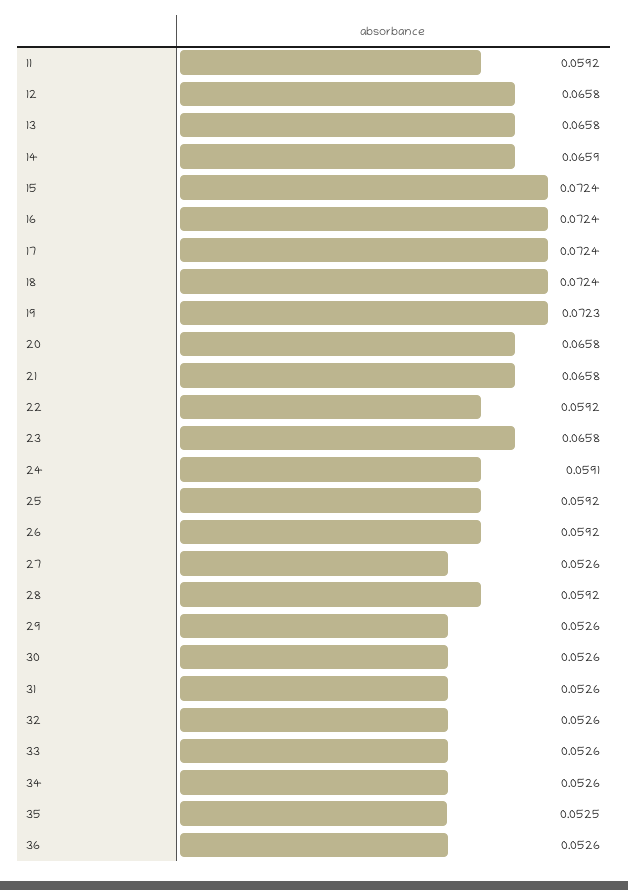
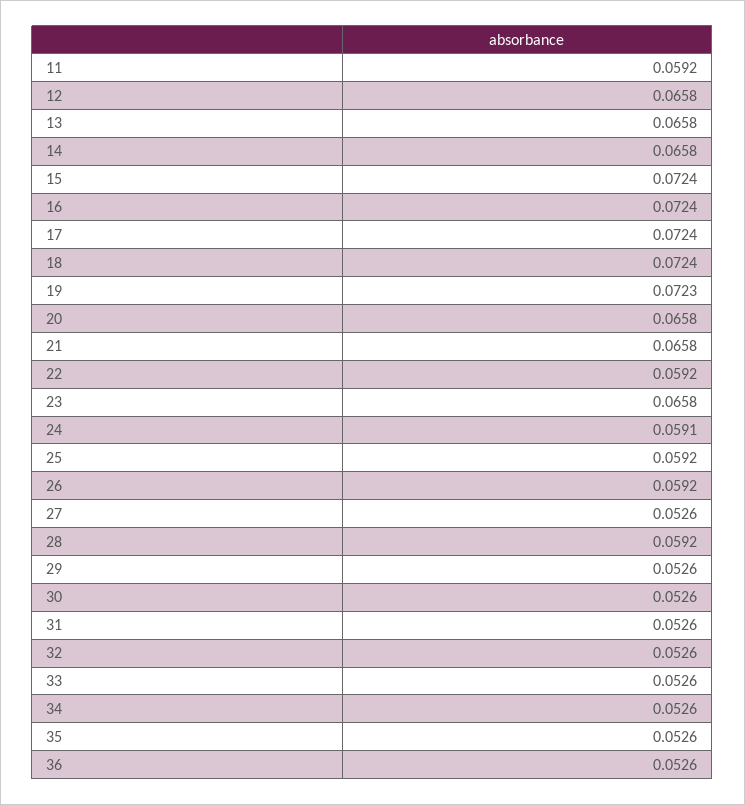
  {
    "11": 0.0592,
    "12": 0.0658,
    "13": 0.0658,
-   "14": 0.0659,
+   "14": 0.0658,
    "15": 0.0724,
    "16": 0.0724,
    "17": 0.0724,
    "18": 0.0724,
    "19": 0.0723,
    "20": 0.0658,
    "21": 0.0658,
    "22": 0.0592,
    "23": 0.0658,
    "24": 0.0591,
    "25": 0.0592,
    "26": 0.0592,
    "27": 0.0526,
    "28": 0.0592,
    "29": 0.0526,
    "30": 0.0526,
    "31": 0.0526,
    "32": 0.0526,
    "33": 0.0526,
    "34": 0.0526,
-   "35": 0.0525,
+   "35": 0.0526,
    "36": 0.0526
  }

